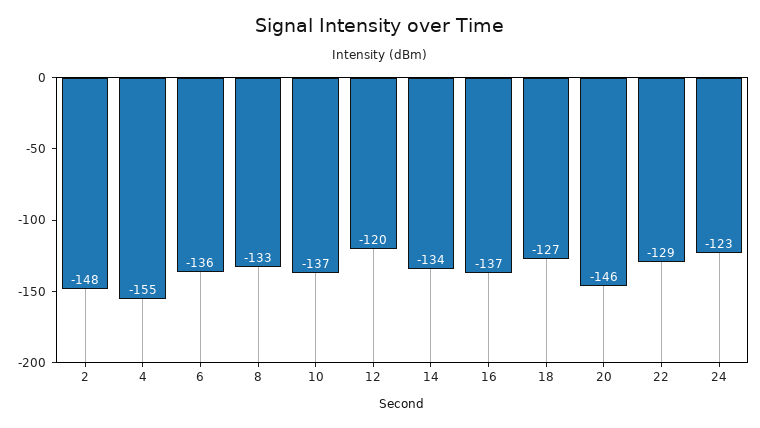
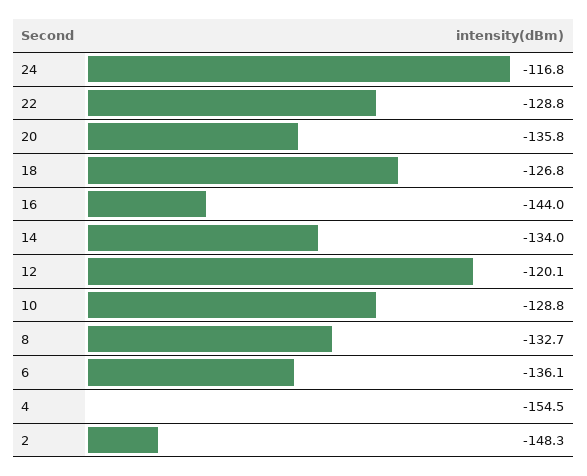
  {
    "2": -148.3,
    "4": -154.5,
    "6": -136.1,
    "8": -132.7,
-   "10": -137,
+   "10": -128.8,
    "12": -120.1,
    "14": -134,
-   "16": -137,
+   "16": -144,
    "18": -126.8,
-   "20": -146,
+   "20": -135.8,
    "22": -128.8,
-   "24": -123
+   "24": -116.8
  }

